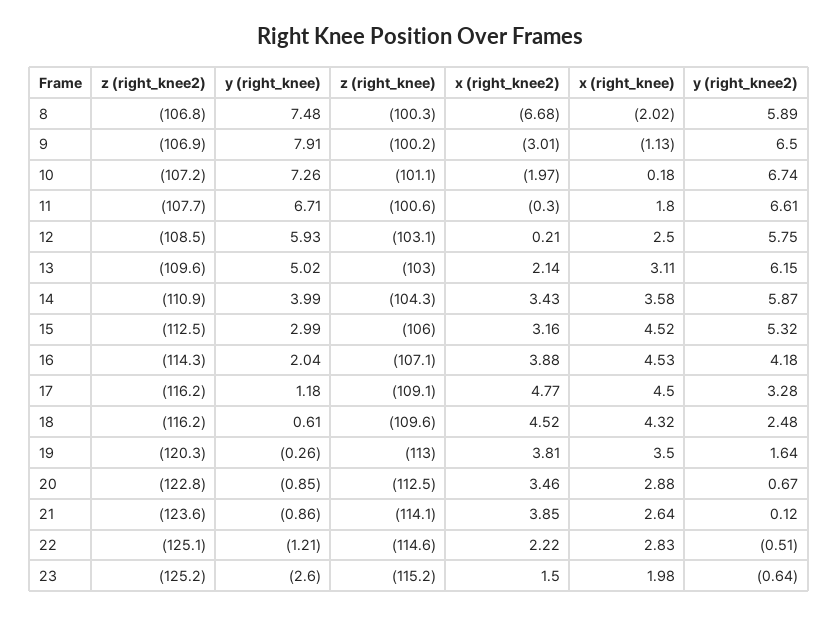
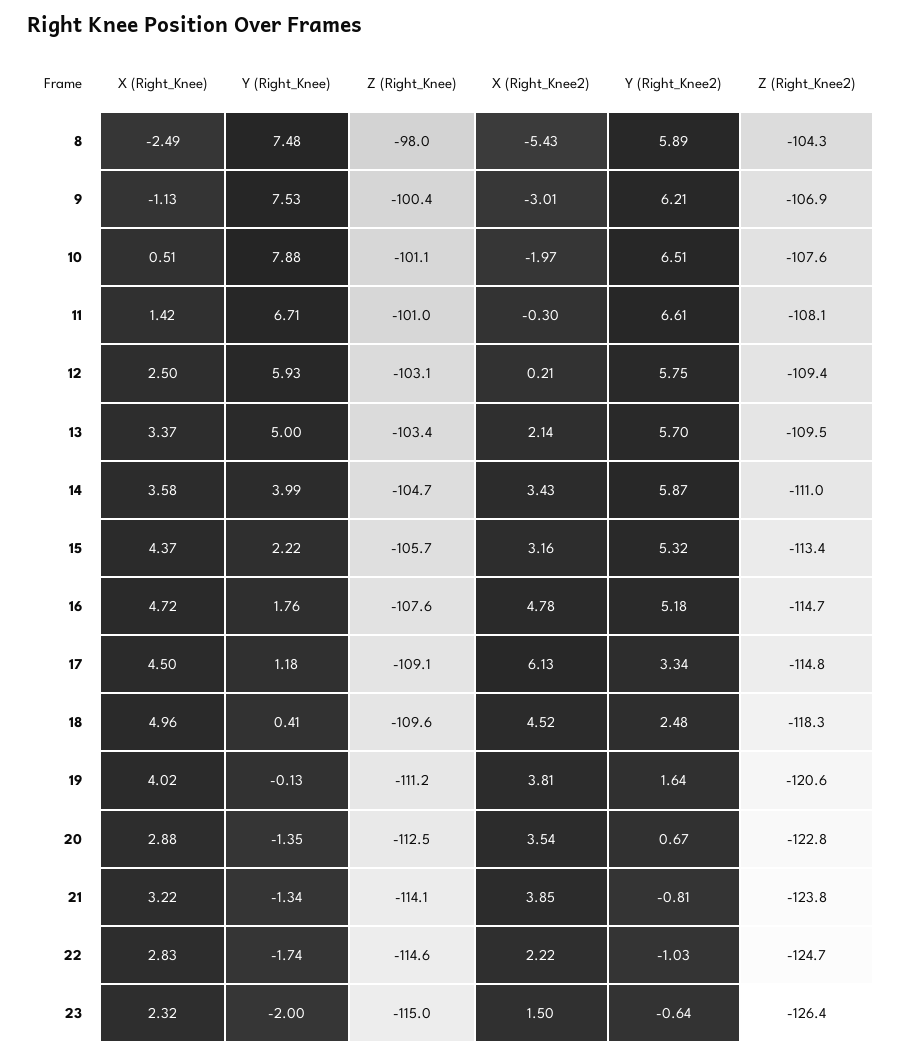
  {
    "z (right_knee2)": {
-     "8": -106.8,
+     "8": -104.3,
      "9": -106.9,
-     "10": -107.2,
+     "10": -107.6,
-     "11": -107.7,
+     "11": -108.1,
-     "12": -108.5,
+     "12": -109.4,
-     "13": -109.6,
+     "13": -109.5,
-     "14": -110.9,
+     "14": -111,
-     "15": -112.5,
+     "15": -113.4,
-     "16": -114.3,
+     "16": -114.7,
-     "17": -116.2,
+     "17": -114.8,
-     "18": -116.2,
+     "18": -118.3,
-     "19": -120.3,
+     "19": -120.6,
      "20": -122.8,
-     "21": -123.6,
+     "21": -123.8,
-     "22": -125.1,
+     "22": -124.7,
-     "23": -125.2
+     "23": -126.4
    },
    "y (right_knee)": {
      "8": 7.48,
-     "9": 7.91,
+     "9": 7.53,
-     "10": 7.26,
+     "10": 7.88,
      "11": 6.71,
      "12": 5.93,
-     "13": 5.02,
+     "13": 5,
      "14": 3.99,
-     "15": 2.99,
+     "15": 2.22,
-     "16": 2.04,
+     "16": 1.76,
      "17": 1.18,
-     "18": 0.61,
+     "18": 0.41,
-     "19": -0.26,
+     "19": -0.13,
-     "20": -0.85,
+     "20": -1.35,
-     "21": -0.86,
+     "21": -1.34,
-     "22": -1.21,
+     "22": -1.74,
-     "23": -2.6
+     "23": -2
    },
    "z (right_knee)": {
-     "8": -100.3,
+     "8": -98,
-     "9": -100.2,
+     "9": -100.4,
      "10": -101.1,
-     "11": -100.6,
+     "11": -101,
      "12": -103.1,
-     "13": -103,
+     "13": -103.4,
-     "14": -104.3,
+     "14": -104.7,
-     "15": -106,
+     "15": -105.7,
-     "16": -107.1,
+     "16": -107.6,
      "17": -109.1,
      "18": -109.6,
-     "19": -113,
+     "19": -111.2,
      "20": -112.5,
      "21": -114.1,
      "22": -114.6,
-     "23": -115.2
+     "23": -115
    },
    "x (right_knee2)": {
-     "8": -6.68,
+     "8": -5.43,
      "9": -3.01,
      "10": -1.97,
      "11": -0.3,
      "12": 0.21,
      "13": 2.14,
      "14": 3.43,
      "15": 3.16,
-     "16": 3.88,
+     "16": 4.78,
-     "17": 4.77,
+     "17": 6.13,
      "18": 4.52,
      "19": 3.81,
-     "20": 3.46,
+     "20": 3.54,
      "21": 3.85,
      "22": 2.22,
      "23": 1.5
    },
    "x (right_knee)": {
-     "8": -2.02,
+     "8": -2.49,
      "9": -1.13,
-     "10": 0.18,
+     "10": 0.51,
-     "11": 1.8,
+     "11": 1.42,
      "12": 2.5,
-     "13": 3.11,
+     "13": 3.37,
      "14": 3.58,
-     "15": 4.52,
+     "15": 4.37,
-     "16": 4.53,
+     "16": 4.72,
      "17": 4.5,
-     "18": 4.32,
+     "18": 4.96,
-     "19": 3.5,
+     "19": 4.02,
      "20": 2.88,
-     "21": 2.64,
+     "21": 3.22,
      "22": 2.83,
-     "23": 1.98
+     "23": 2.32
    },
    "y (right_knee2)": {
      "8": 5.89,
-     "9": 6.5,
+     "9": 6.21,
-     "10": 6.74,
+     "10": 6.51,
      "11": 6.61,
      "12": 5.75,
-     "13": 6.15,
+     "13": 5.7,
      "14": 5.87,
      "15": 5.32,
-     "16": 4.18,
+     "16": 5.18,
-     "17": 3.28,
+     "17": 3.34,
      "18": 2.48,
      "19": 1.64,
      "20": 0.67,
-     "21": 0.12,
+     "21": -0.81,
-     "22": -0.51,
+     "22": -1.03,
      "23": -0.64
    }
  }

